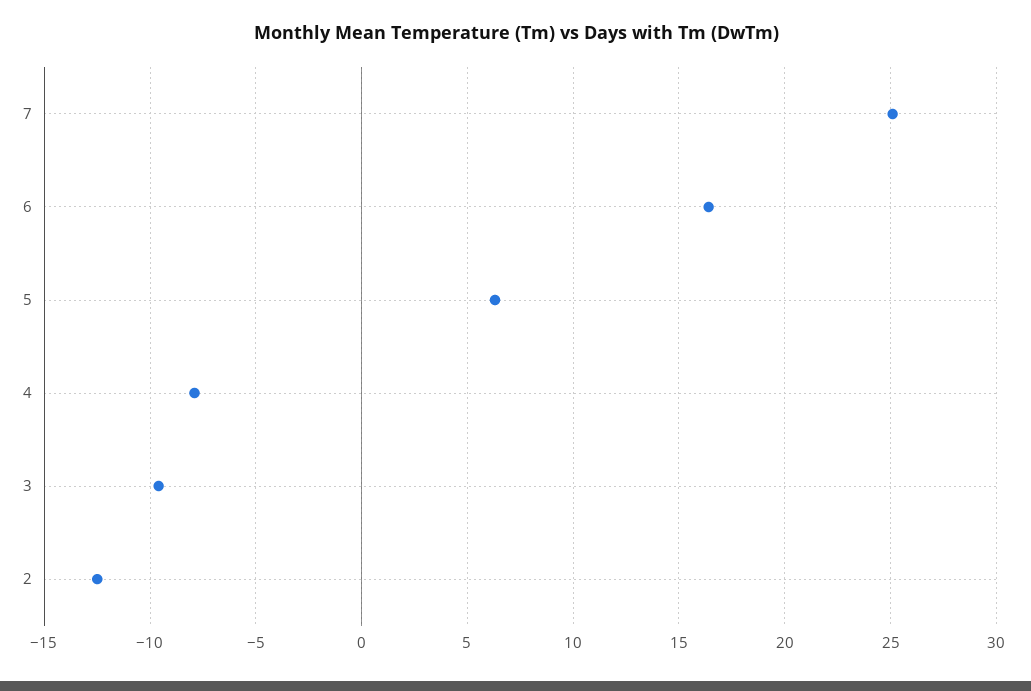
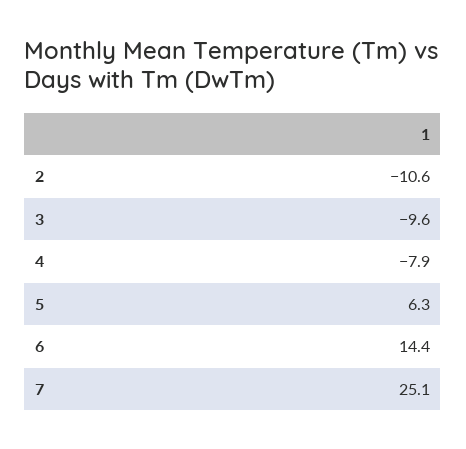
  {
    "7": 25.1,
-   "6": 16.5,
+   "6": 14.4,
    "5": 6.3,
    "4": -7.9,
    "3": -9.6,
-   "2": -12.5
+   "2": -10.6
  }

